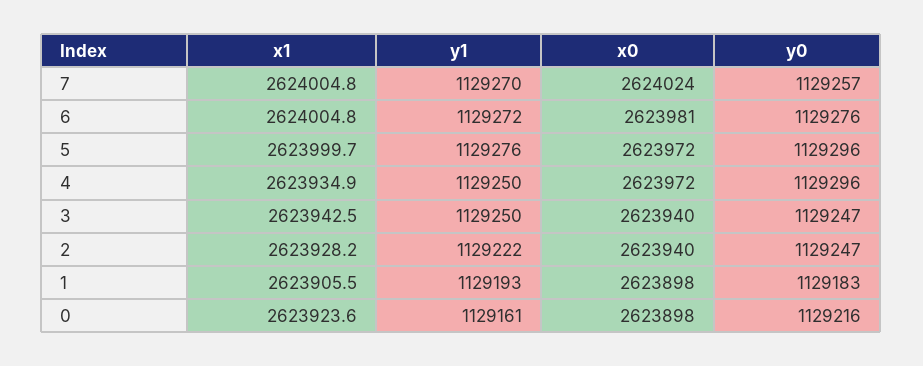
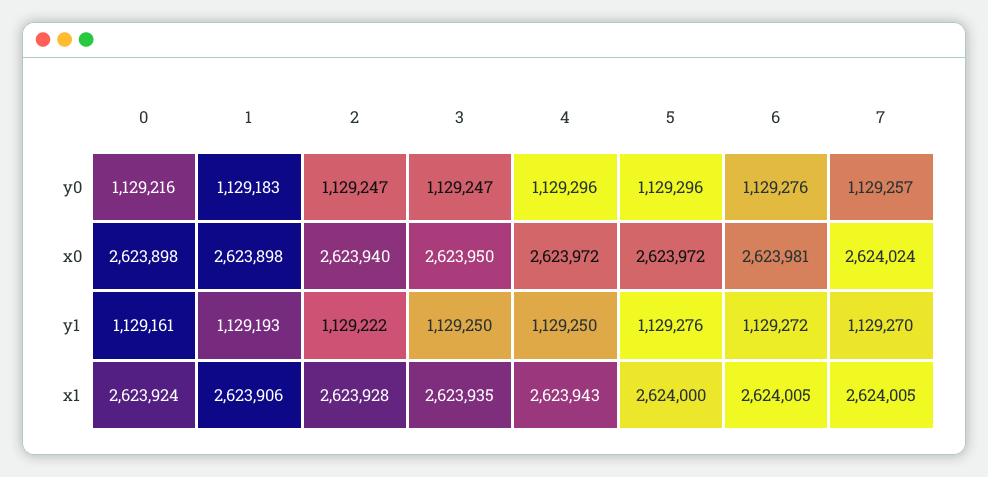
  {
    "x1": {
      "7": 2624004.8,
      "6": 2624004.8,
      "5": 2623999.7,
-     "4": 2623934.9,
+     "4": 2623943,
-     "3": 2623942.5,
+     "3": 2623935,
      "2": 2623928.2,
      "1": 2623905.5,
      "0": 2623923.6
    },
    "y1": {
      "7": 1129270,
      "6": 1129272,
      "5": 1129276,
      "4": 1129250,
      "3": 1129250,
      "2": 1129222,
      "1": 1129193,
      "0": 1129161
    },
    "x0": {
      "7": 2624024,
      "6": 2623981,
      "5": 2623972,
      "4": 2623972,
-     "3": 2623940,
+     "3": 2623950,
      "2": 2623940,
      "1": 2623898,
      "0": 2623898
    },
    "y0": {
      "7": 1129257,
      "6": 1129276,
      "5": 1129296,
      "4": 1129296,
      "3": 1129247,
      "2": 1129247,
      "1": 1129183,
      "0": 1129216
    }
  }

